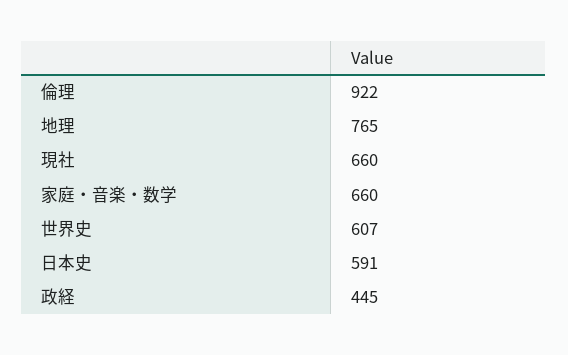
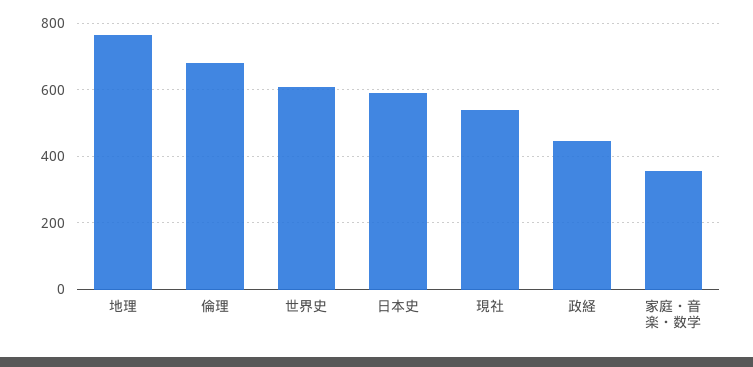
  {
-   "倫理": 922,
+   "倫理": 680,
    "地理": 765,
-   "現社": 660,
+   "現社": 540,
-   "家庭・音楽・数学": 660,
+   "家庭・音楽・数学": 360,
    "世界史": 607,
    "日本史": 591,
    "政経": 445
  }

